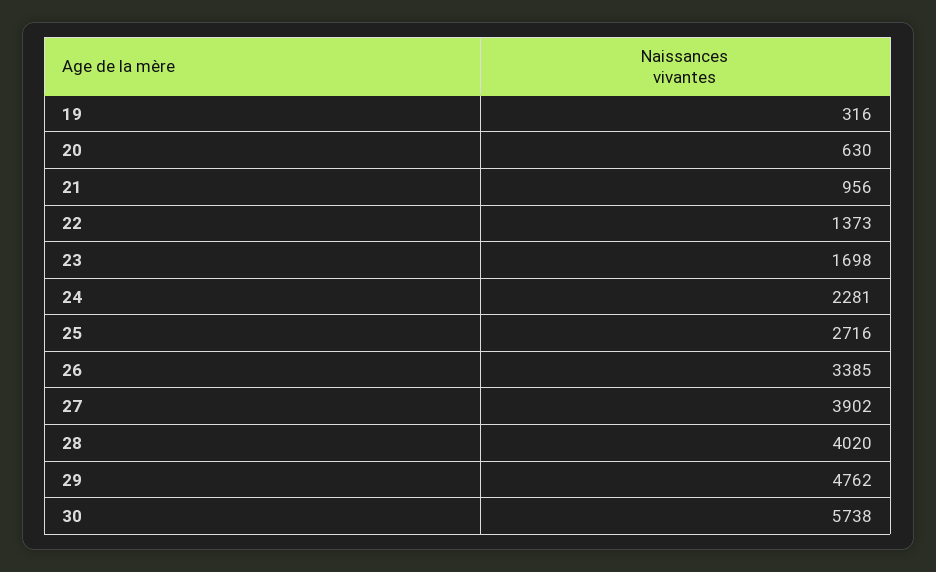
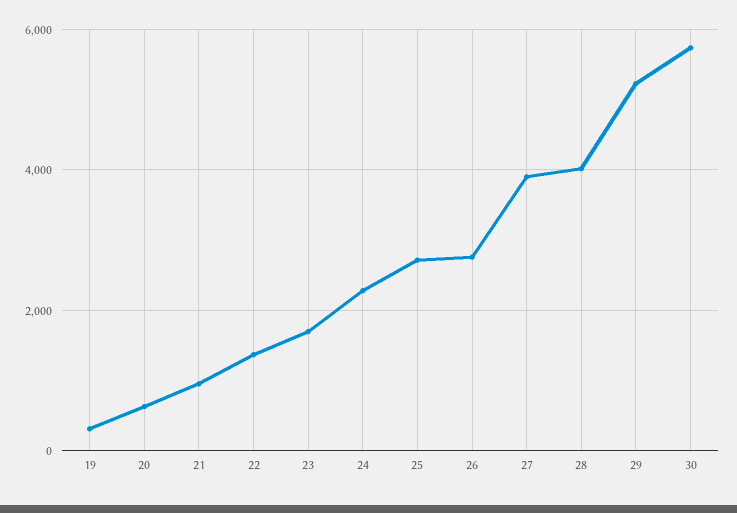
  {
    "19": 316,
    "20": 630,
    "21": 956,
    "22": 1373,
    "23": 1698,
    "24": 2281,
    "25": 2716,
-   "26": 3385,
+   "26": 2800,
    "27": 3902,
    "28": 4020,
-   "29": 4762,
+   "29": 5200,
    "30": 5738
  }

